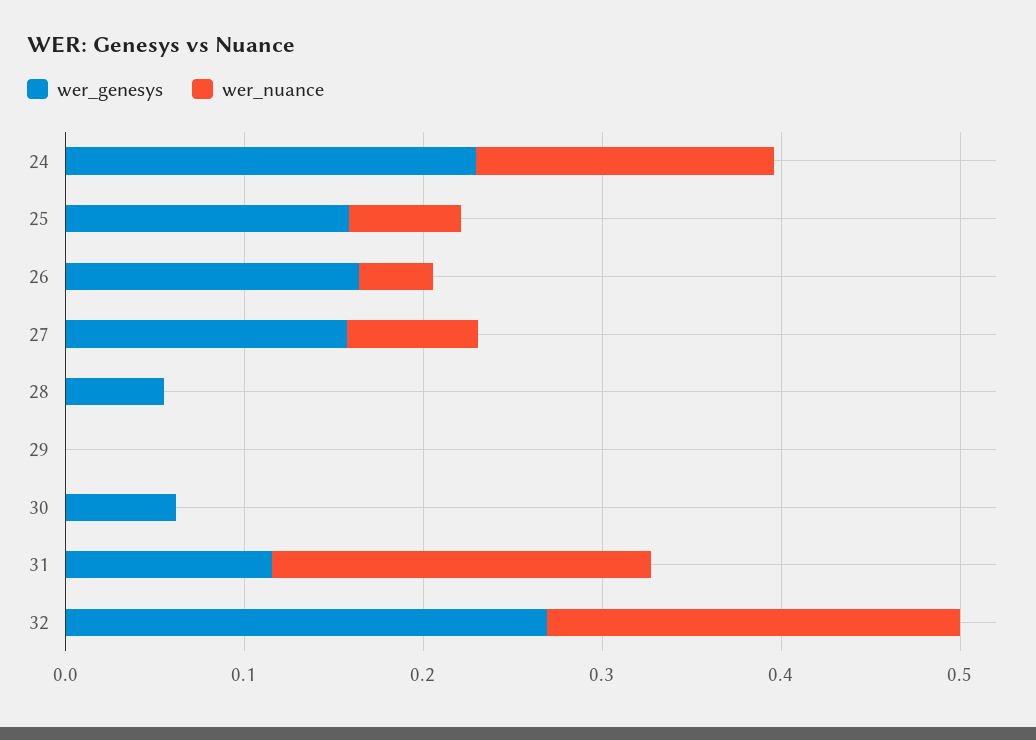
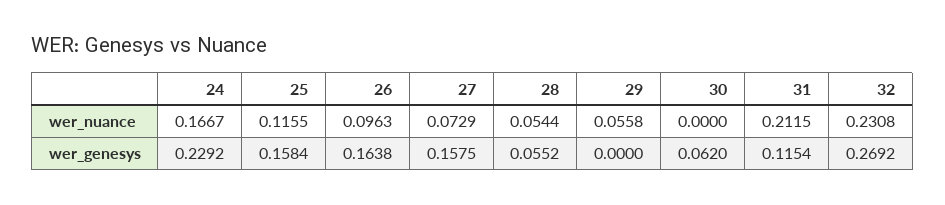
  {
    "wer_genesys": {
      "24": 0.2292,
      "25": 0.1584,
      "26": 0.1638,
      "27": 0.1575,
      "28": 0.0552,
      "29": 0,
      "30": 0.062,
      "31": 0.1154,
      "32": 0.2692
    },
    "wer_nuance": {
      "24": 0.1667,
-     "25": 0.06,
+     "25": 0.1155,
-     "26": 0.04,
+     "26": 0.0963,
      "27": 0.0729,
-     "28": 0,
+     "28": 0.0544,
-     "29": 0,
+     "29": 0.0558,
      "30": 0,
      "31": 0.2115,
      "32": 0.2308
    }
  }

